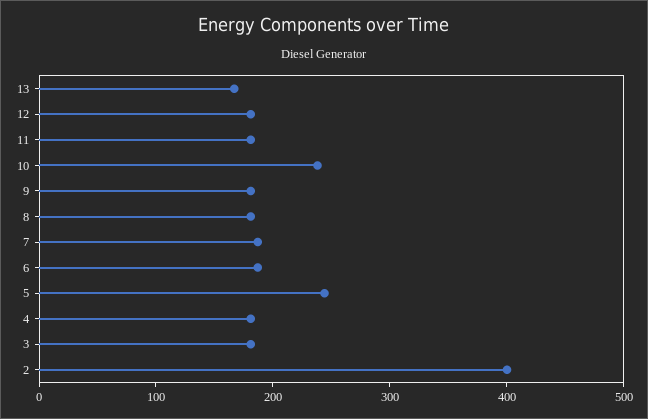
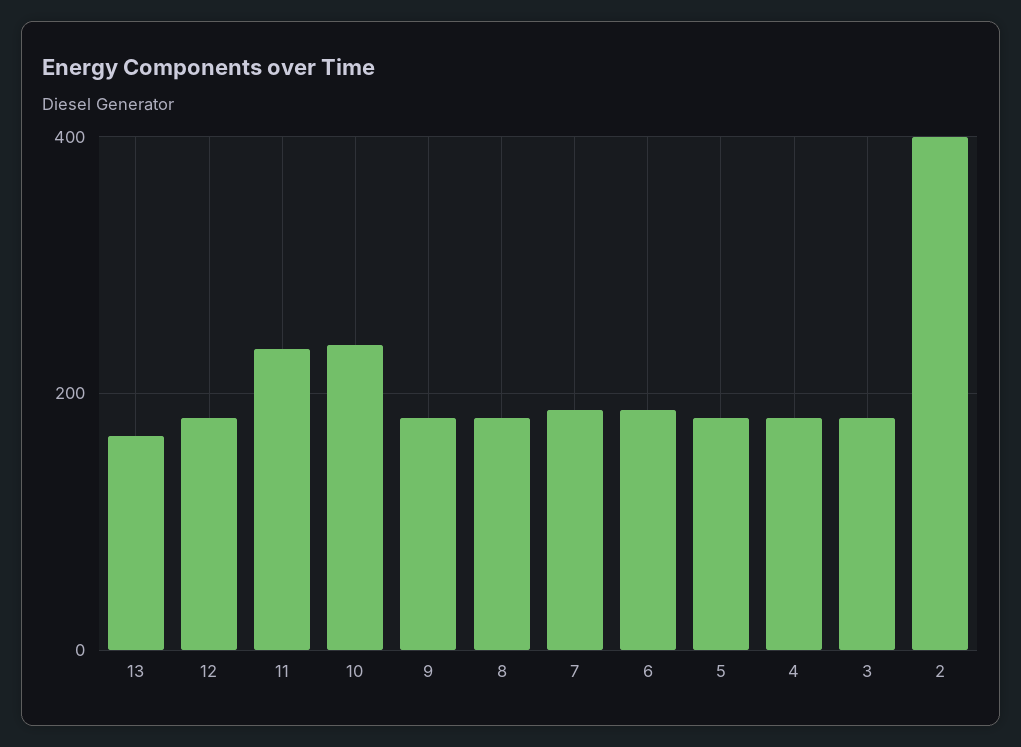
  {
    "13": 160,
    "12": 180,
-   "11": 180,
+   "11": 240,
    "10": 240,
    "9": 180,
    "8": 180,
    "7": 180,
    "6": 180,
-   "5": 240,
+   "5": 180,
    "4": 180,
    "3": 180,
    "2": 400
  }

